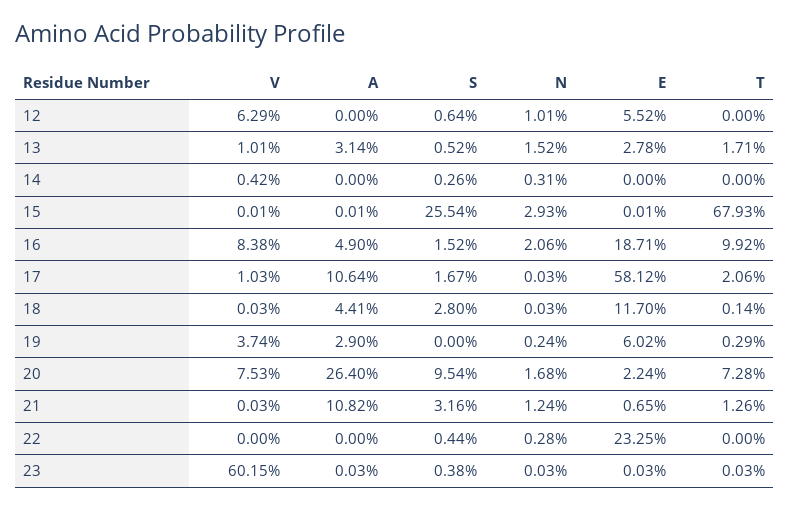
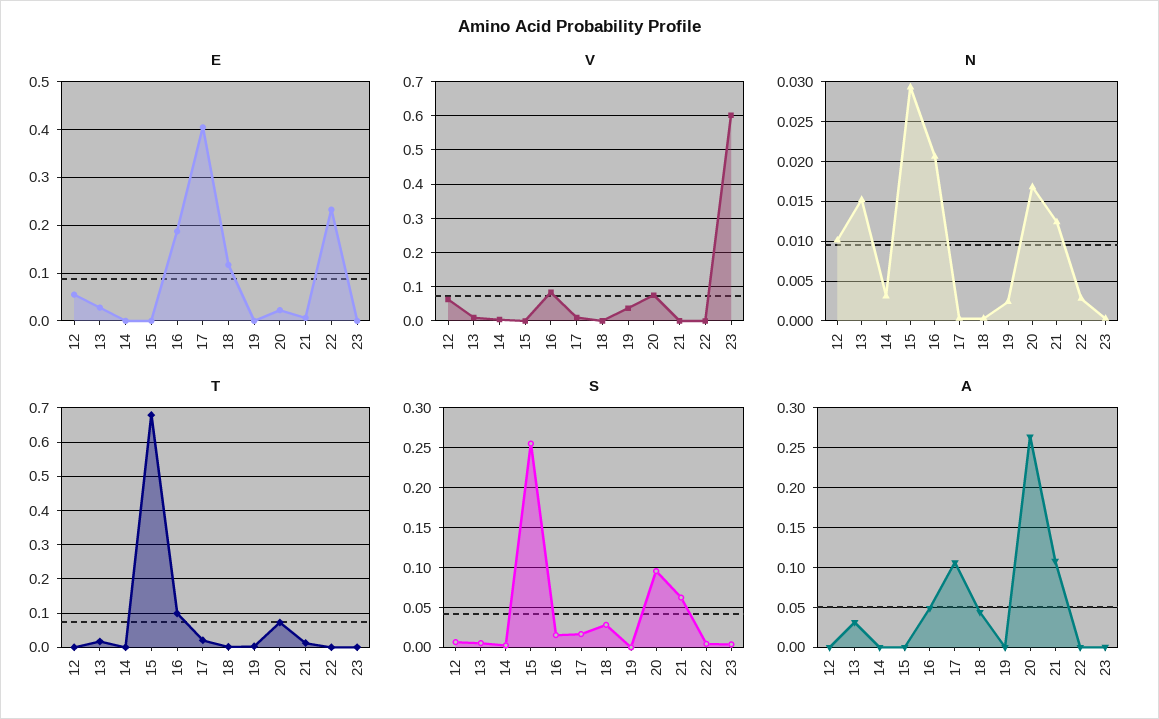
  {
    "V": {
      "12": 0.0629,
      "13": 0.0101,
      "14": 0.0042,
      "15": 0.0001,
      "16": 0.0838,
      "17": 0.0103,
      "18": 0.0003,
      "19": 0.0374,
      "20": 0.0753,
      "21": 0.0003,
      "22": 0,
      "23": 0.6015
    },
    "A": {
      "12": 0,
      "13": 0.0314,
      "14": 0,
      "15": 0.0001,
      "16": 0.049,
      "17": 0.1064,
      "18": 0.0441,
-     "19": 0.029,
+     "19": 0,
      "20": 0.264,
      "21": 0.1082,
      "22": 0,
      "23": 0.0003
    },
    "S": {
      "12": 0.0064,
      "13": 0.0052,
      "14": 0.0026,
      "15": 0.2554,
      "16": 0.0152,
      "17": 0.0167,
      "18": 0.028,
      "19": 0,
      "20": 0.0954,
-     "21": 0.0316,
+     "21": 0.06,
      "22": 0.0044,
      "23": 0.0038
    },
    "N": {
      "12": 0.0101,
      "13": 0.0152,
      "14": 0.0031,
      "15": 0.0293,
      "16": 0.0206,
      "17": 0.0003,
      "18": 0.0003,
      "19": 0.0024,
      "20": 0.0168,
      "21": 0.0124,
      "22": 0.0028,
      "23": 0.0003
    },
    "E": {
      "12": 0.0552,
      "13": 0.0278,
      "14": 0,
      "15": 0.0001,
      "16": 0.1871,
-     "17": 0.5812,
+     "17": 0.4,
      "18": 0.117,
-     "19": 0.0602,
+     "19": 0,
      "20": 0.0224,
      "21": 0.0065,
      "22": 0.2325,
      "23": 0.0003
    },
    "T": {
      "12": 0,
      "13": 0.0171,
      "14": 0,
      "15": 0.6793,
      "16": 0.0992,
      "17": 0.0206,
      "18": 0.0014,
      "19": 0.0029,
      "20": 0.0728,
      "21": 0.0126,
      "22": 0,
      "23": 0.0003
    }
  }

